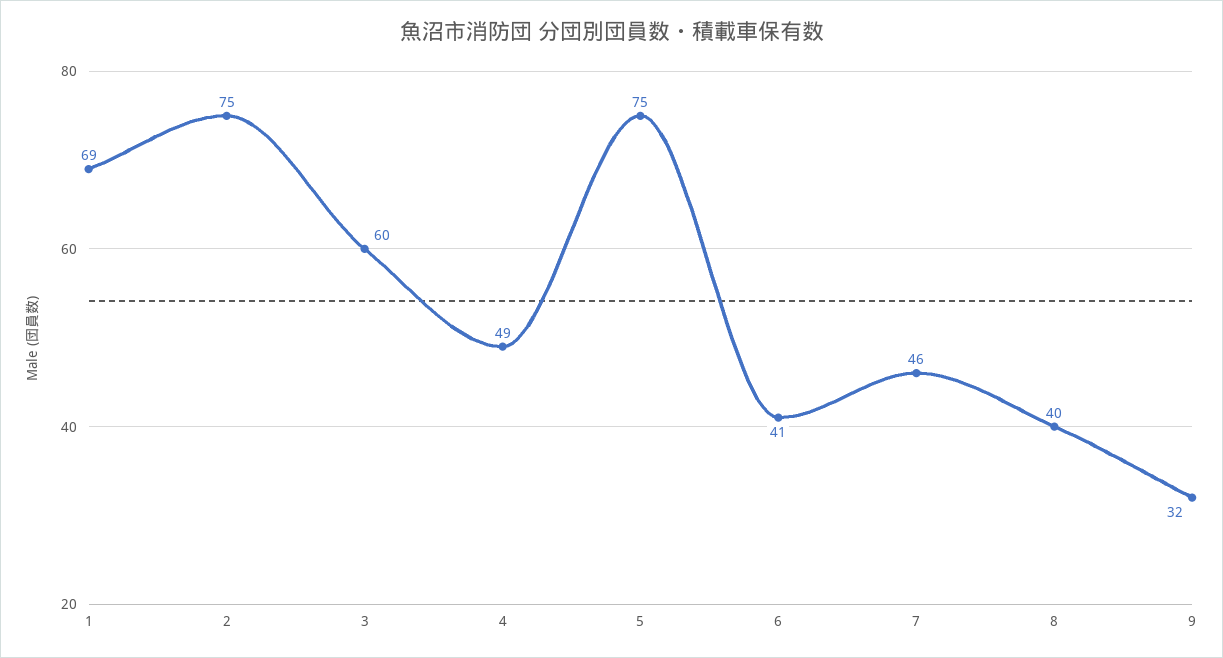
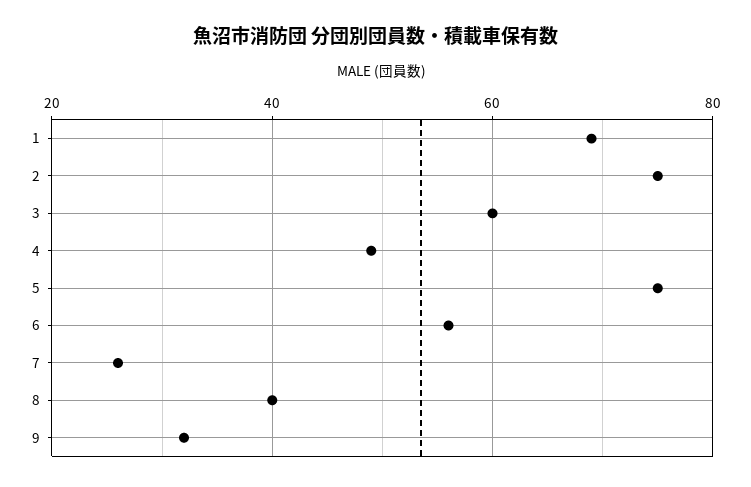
  {
    "1": 69,
    "2": 75,
    "3": 60,
    "4": 49,
    "5": 75,
-   "6": 41,
+   "6": 55,
-   "7": 46,
+   "7": 25,
    "8": 40,
    "9": 32
  }

